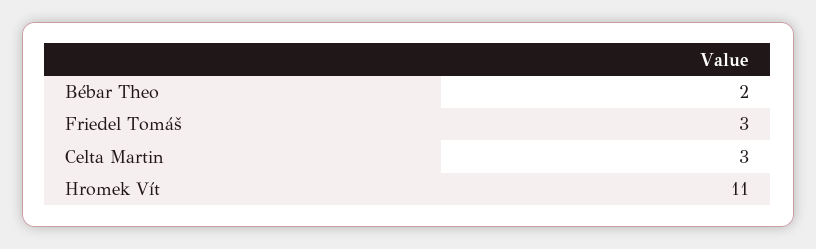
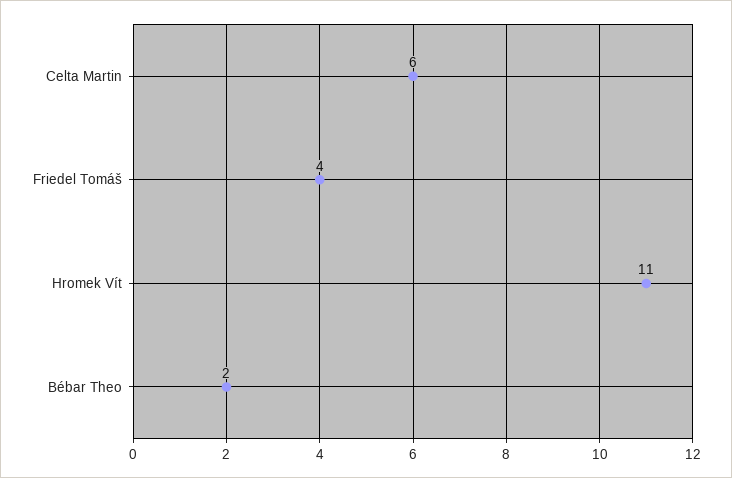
  {
    "Bébar Theo": 2,
-   "Friedel Tomáš": 3,
+   "Friedel Tomáš": 4,
-   "Celta Martin": 3,
+   "Celta Martin": 6,
    "Hromek Vít": 11
  }

